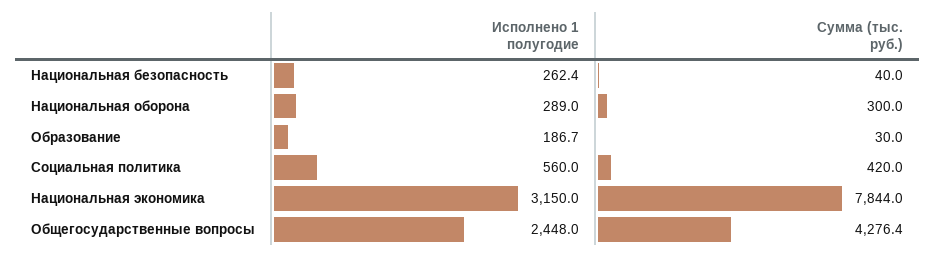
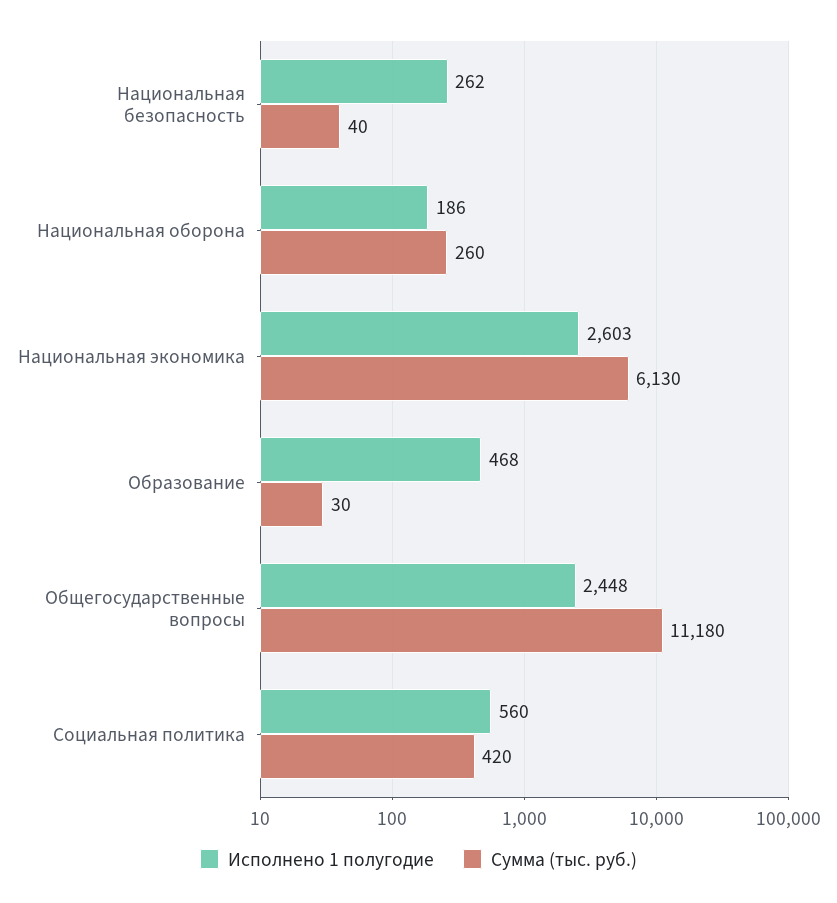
  {
    "Исполнено 1 полугодие": {
      "Национальная безопасность": 262.4,
-     "Национальная оборона": 289,
+     "Национальная оборона": 186,
-     "Образование": 186.7,
+     "Образование": 468,
      "Социальная политика": 560,
-     "Национальная экономика": 3150,
+     "Национальная экономика": 2603,
      "Общегосударственные вопросы": 2448
    },
    "Сумма (тыс. руб.)": {
      "Национальная безопасность": 40,
-     "Национальная оборона": 300,
+     "Национальная оборона": 260,
      "Образование": 30,
      "Социальная политика": 420,
-     "Национальная экономика": 7844,
+     "Национальная экономика": 6130,
-     "Общегосударственные вопросы": 4276.4
+     "Общегосударственные вопросы": 11180
    }
  }

